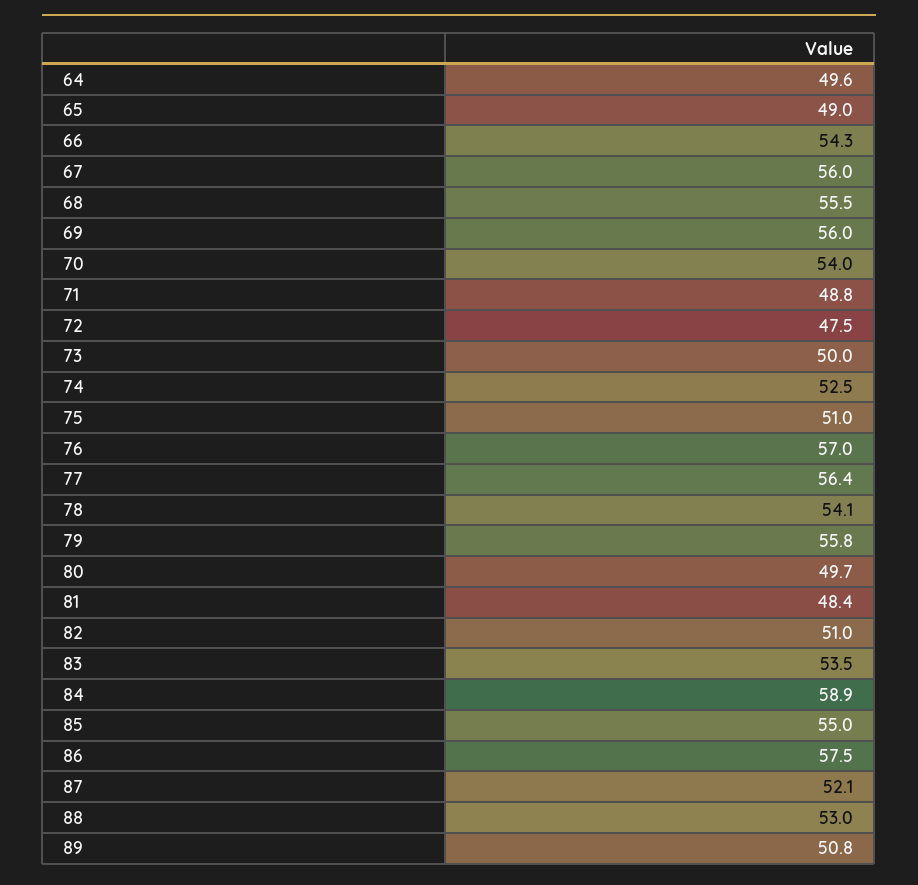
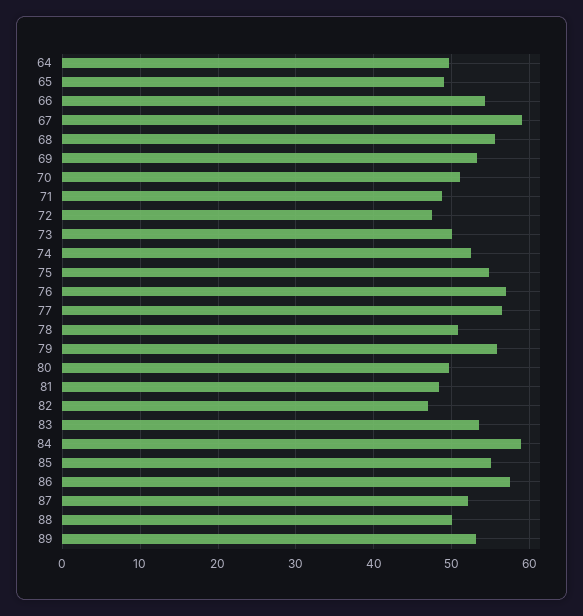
  {
    "64": 49.6,
    "65": 49,
    "66": 54.3,
-   "67": 56,
+   "67": 59,
    "68": 55.5,
-   "69": 56,
+   "69": 53,
-   "70": 54,
+   "70": 51,
    "71": 48.8,
    "72": 47.5,
    "73": 50,
    "74": 52.5,
-   "75": 51,
+   "75": 55,
    "76": 57,
    "77": 56.4,
-   "78": 54.1,
+   "78": 51,
    "79": 55.8,
    "80": 49.7,
    "81": 48.4,
-   "82": 51,
+   "82": 47,
    "83": 53.5,
    "84": 58.9,
    "85": 55,
    "86": 57.5,
    "87": 52.1,
-   "88": 53,
+   "88": 50,
-   "89": 50.8
+   "89": 53
  }

